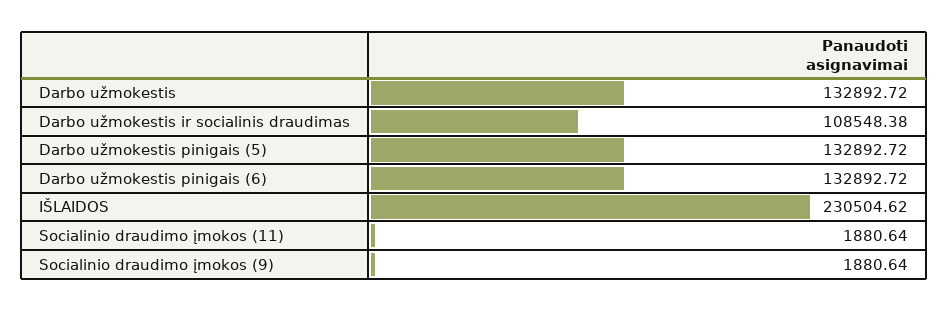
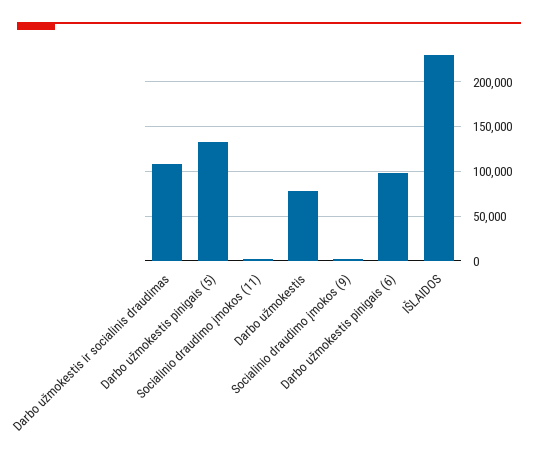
  {
-   "Darbo užmokestis": 132892.72,
+   "Darbo užmokestis": 80000,
    "Darbo užmokestis ir socialinis draudimas": 108548.38,
    "Darbo užmokestis pinigais (5)": 132892.72,
-   "Darbo užmokestis pinigais (6)": 132892.72,
+   "Darbo užmokestis pinigais (6)": 100000,
    "IŠLAIDOS": 230504.62,
    "Socialinio draudimo įmokos (11)": 1880.64,
    "Socialinio draudimo įmokos (9)": 1880.64
  }

